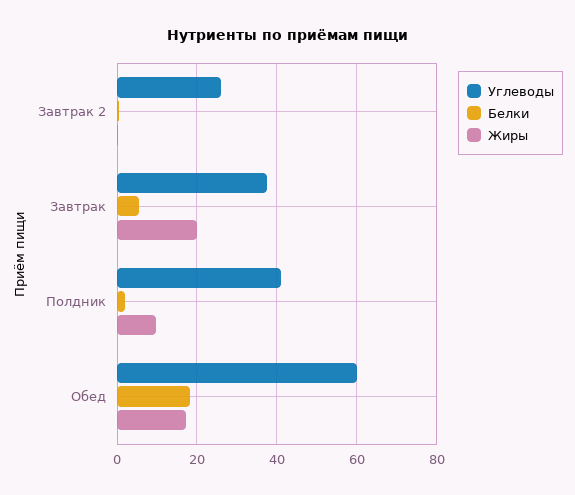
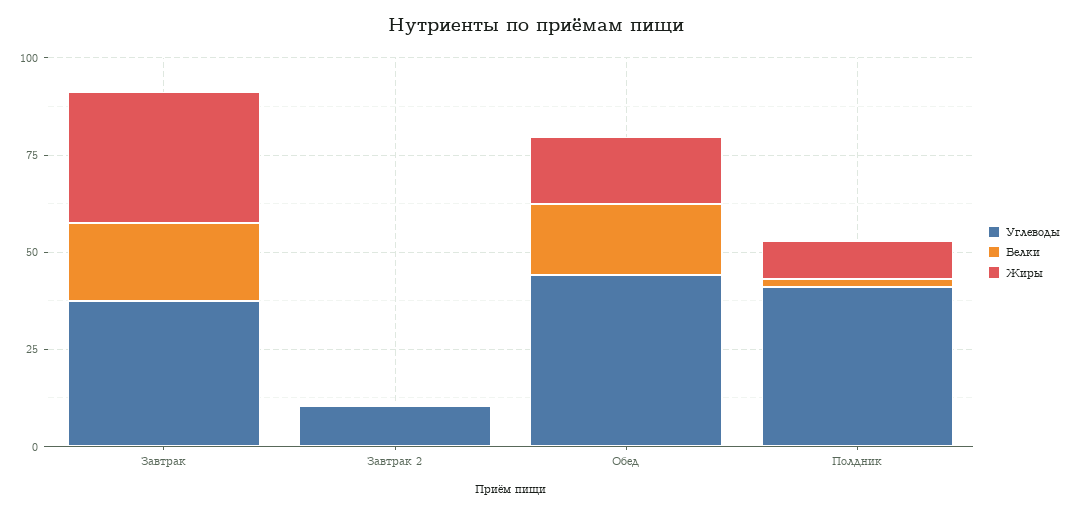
  {
    "Углеводы": {
-     "Завтрак 2": 26,
+     "Завтрак 2": 10,
      "Завтрак": 38,
      "Полдник": 42,
-     "Обед": 60
+     "Обед": 45
    },
    "Белки": {
      "Завтрак 2": 0,
-     "Завтрак": 6,
+     "Завтрак": 20,
      "Полдник": 2,
      "Обед": 18
    },
    "Жиры": {
      "Завтрак 2": 0,
-     "Завтрак": 20,
+     "Завтрак": 35,
      "Полдник": 10,
      "Обед": 18
    }
  }

